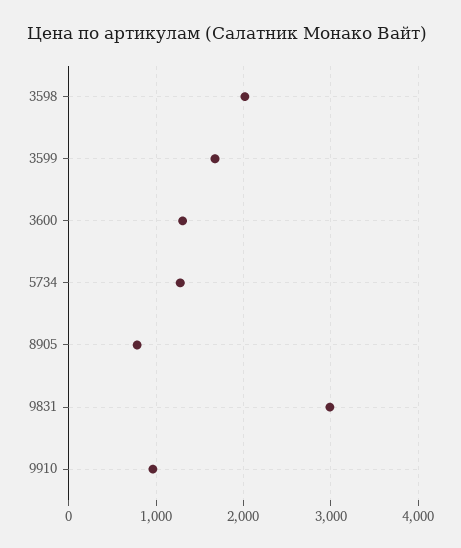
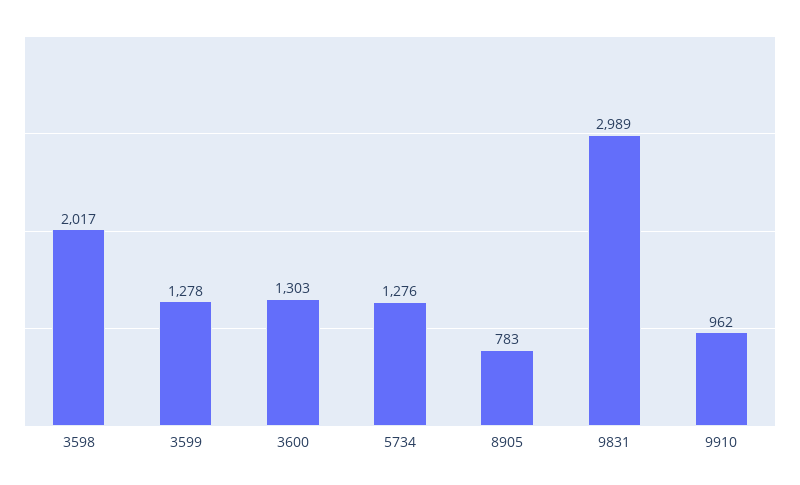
  {
    "3598": 2017,
-   "3599": 1700,
+   "3599": 1278,
    "3600": 1303,
    "5734": 1276,
    "8905": 783,
    "9831": 2989,
    "9910": 962
  }

